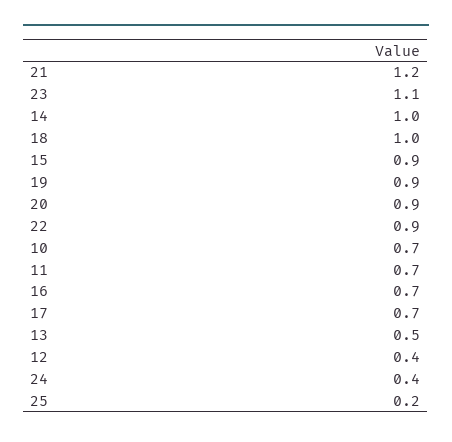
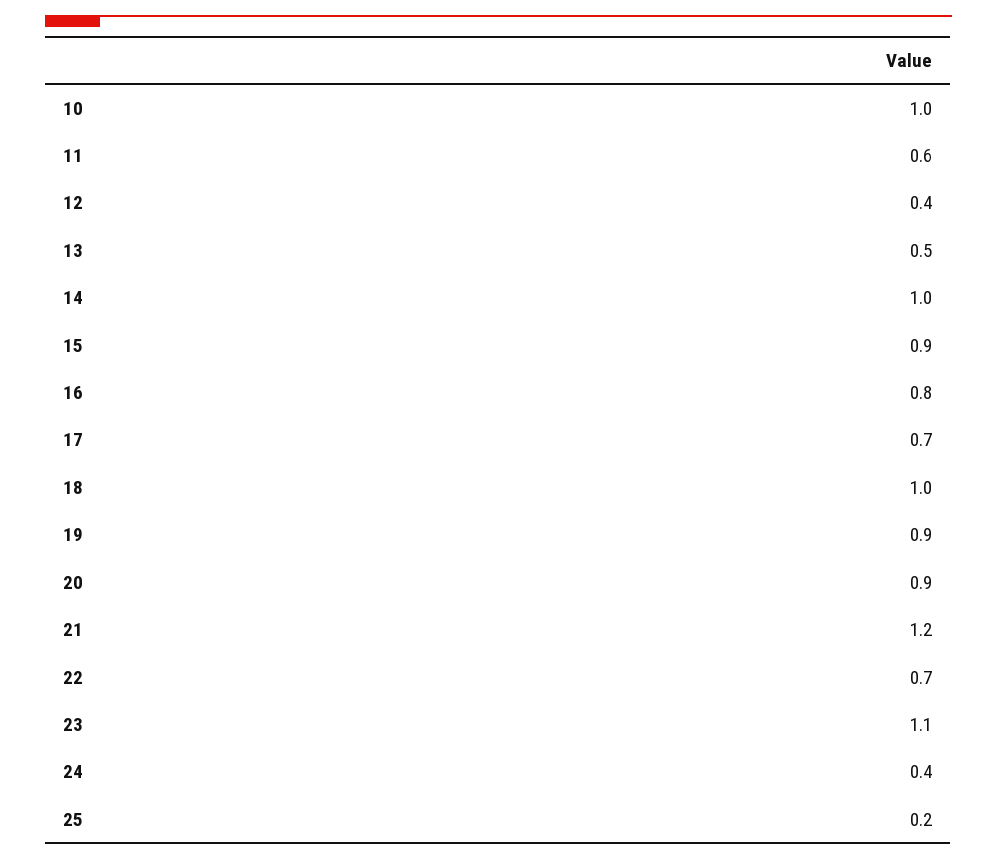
  {
    "21": 1.2,
    "23": 1.1,
    "14": 1,
    "18": 1,
    "15": 0.9,
    "19": 0.9,
    "20": 0.9,
-   "22": 0.9,
+   "22": 0.7,
-   "10": 0.7,
+   "10": 1,
-   "11": 0.7,
+   "11": 0.6,
-   "16": 0.7,
+   "16": 0.8,
    "17": 0.7,
    "13": 0.5,
    "12": 0.4,
    "24": 0.4,
    "25": 0.2
  }

